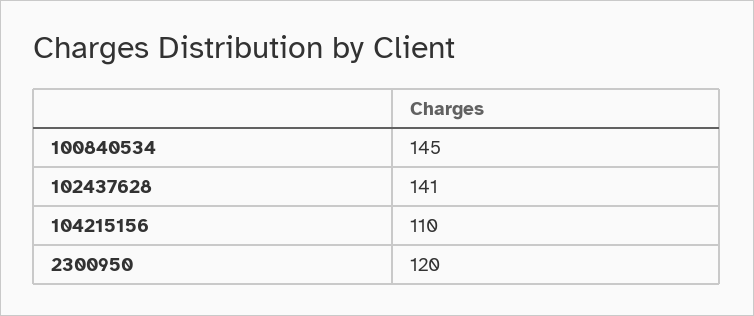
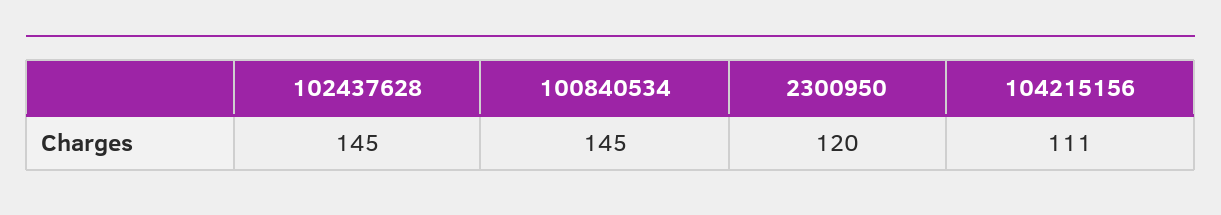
  {
    "100840534": 145,
-   "102437628": 141,
+   "102437628": 145,
-   "104215156": 110,
+   "104215156": 111,
    "2300950": 120
  }

